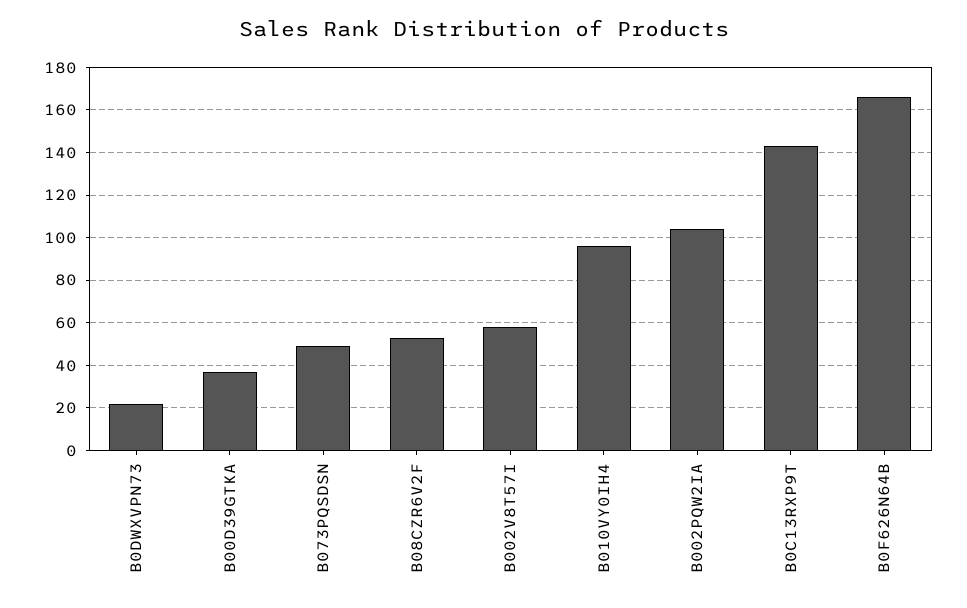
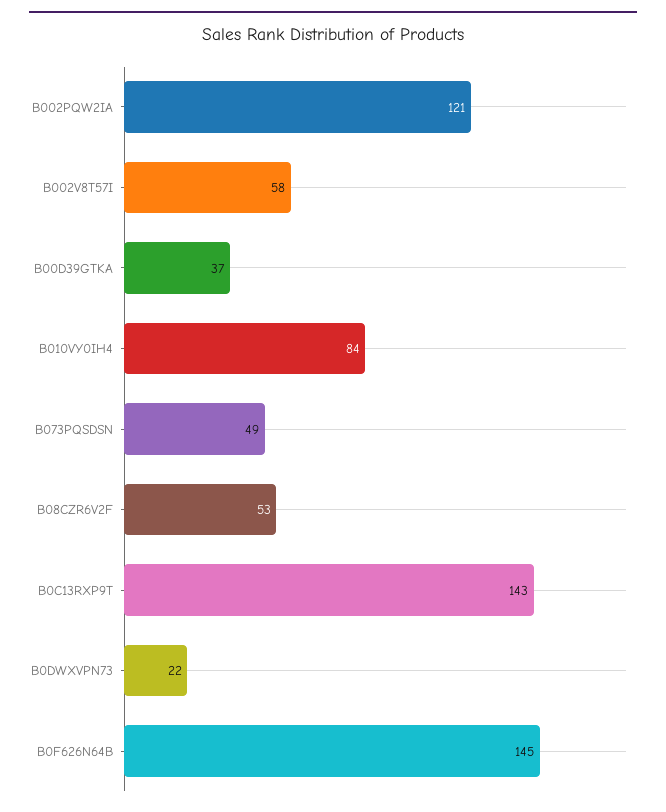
  {
    "B0DWXVPN73": 22,
    "B00D39GTKA": 37,
    "B073PQSDSN": 49,
    "B08CZR6V2F": 53,
    "B002V8T57I": 58,
-   "B010VY0IH4": 95,
+   "B010VY0IH4": 84,
-   "B002PQW2IA": 105,
+   "B002PQW2IA": 121,
    "B0C13RXP9T": 143,
-   "B0F626N64B": 165
+   "B0F626N64B": 145
  }

